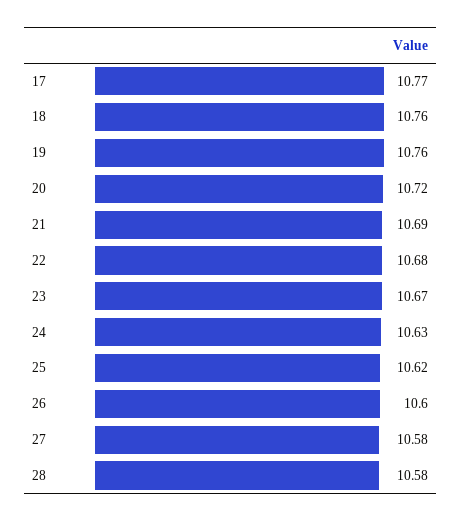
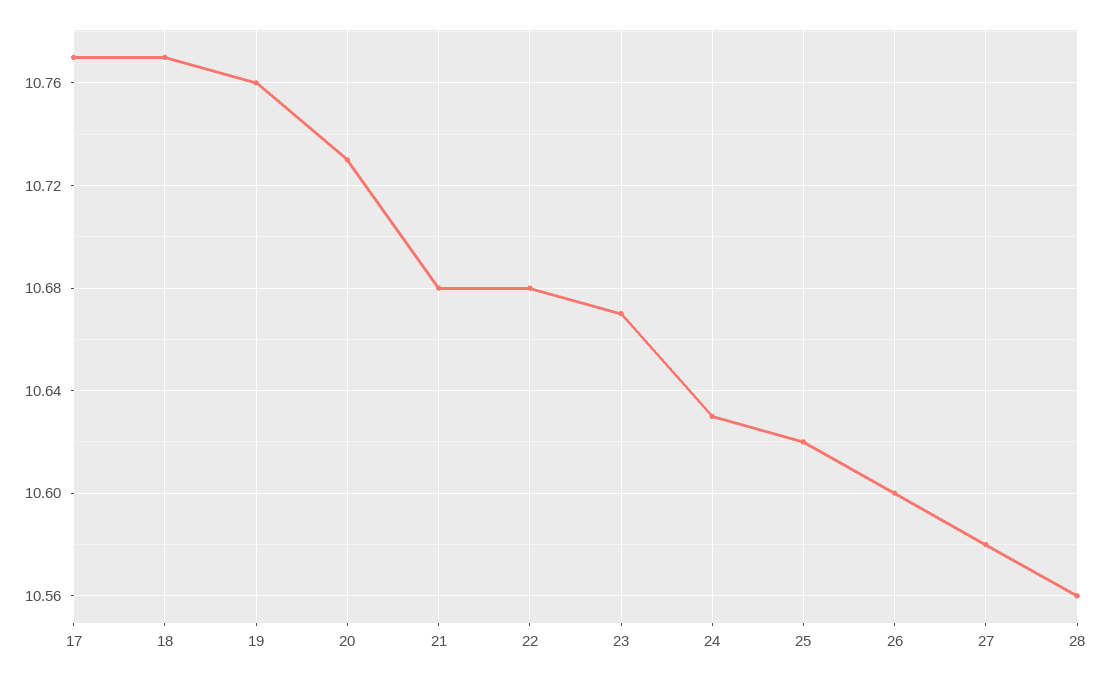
  {
    "17": 10.77,
-   "18": 10.76,
+   "18": 10.77,
    "19": 10.76,
-   "20": 10.72,
+   "20": 10.73,
-   "21": 10.69,
+   "21": 10.68,
    "22": 10.68,
    "23": 10.67,
    "24": 10.63,
    "25": 10.62,
    "26": 10.6,
    "27": 10.58,
-   "28": 10.58
+   "28": 10.56
  }

